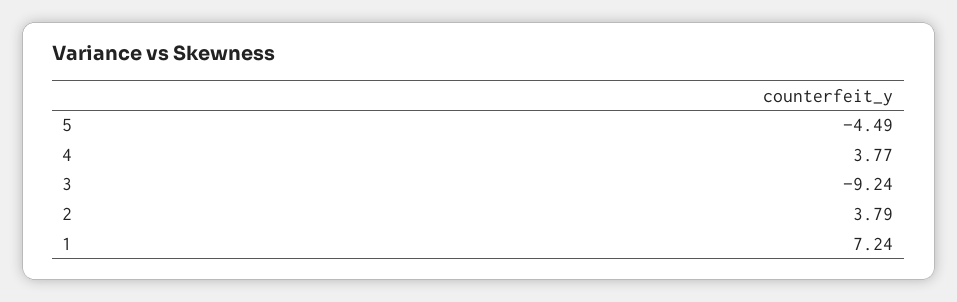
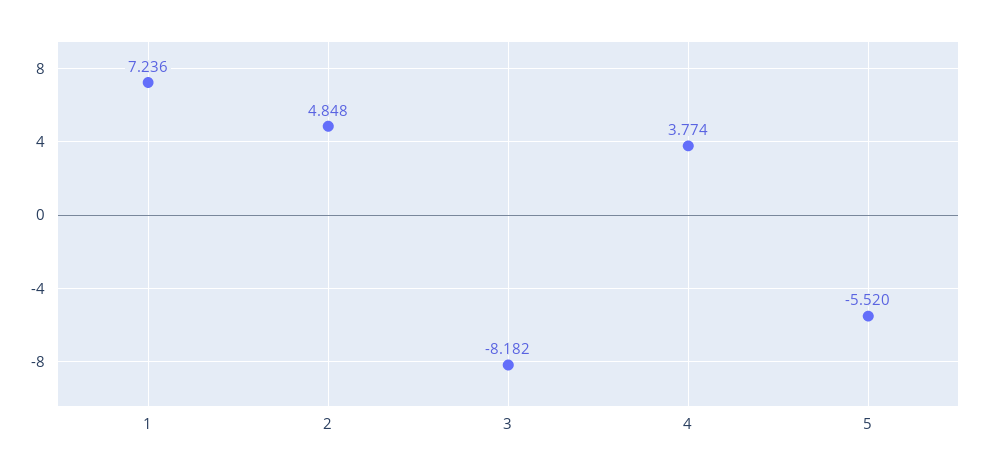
  {
-   "5": -4.49,
+   "5": -5.52,
    "4": 3.774,
-   "3": -9.24,
+   "3": -8.182,
-   "2": 3.79,
+   "2": 4.848,
    "1": 7.236
  }

